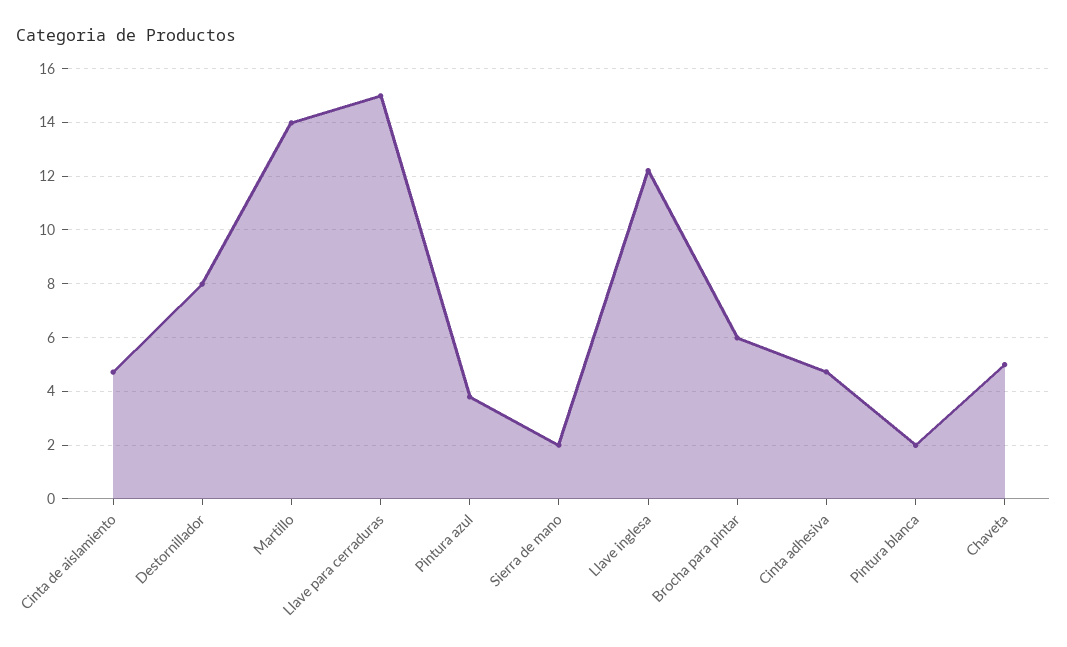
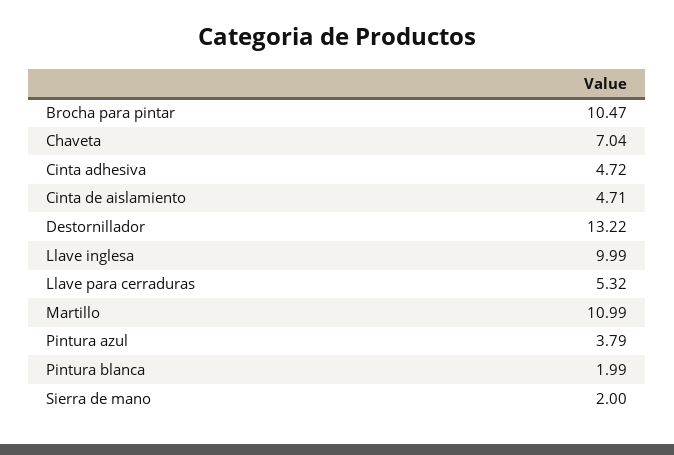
  {
    "Cinta de aislamiento": 4.71,
-   "Destornillador": 8,
+   "Destornillador": 13.22,
-   "Martillo": 14,
+   "Martillo": 10.99,
-   "Llave para cerraduras": 15,
+   "Llave para cerraduras": 5.32,
    "Pintura azul": 3.79,
    "Sierra de mano": 2,
-   "Llave inglesa": 12.25,
+   "Llave inglesa": 9.99,
-   "Brocha para pintar": 6,
+   "Brocha para pintar": 10.47,
    "Cinta adhesiva": 4.72,
    "Pintura blanca": 1.99,
-   "Chaveta": 5
+   "Chaveta": 7.04
  }

